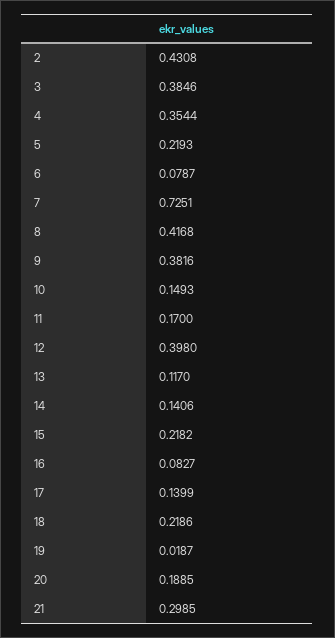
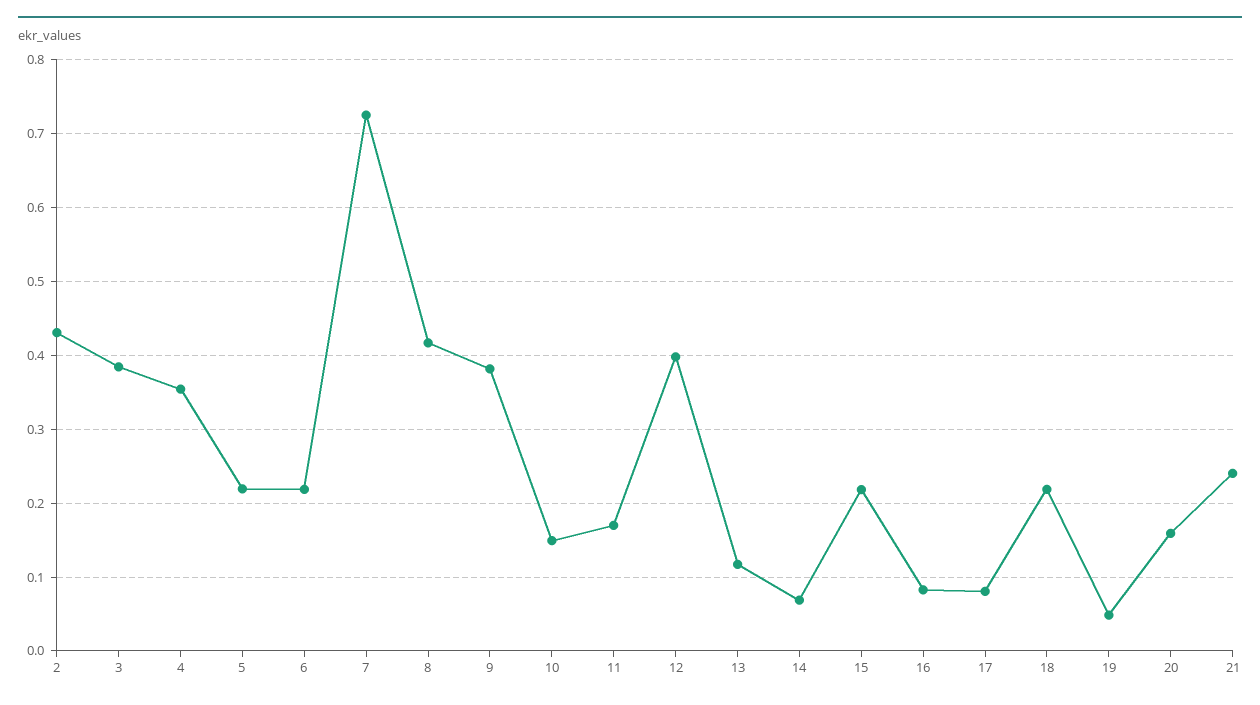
  {
    "2": 0.4308,
    "3": 0.3846,
    "4": 0.3544,
    "5": 0.2193,
-   "6": 0.0787,
+   "6": 0.22,
    "7": 0.7251,
    "8": 0.4168,
    "9": 0.3816,
    "10": 0.1493,
    "11": 0.17,
    "12": 0.398,
    "13": 0.117,
-   "14": 0.1406,
+   "14": 0.07,
    "15": 0.2182,
    "16": 0.0827,
-   "17": 0.1399,
+   "17": 0.08,
    "18": 0.2186,
-   "19": 0.0187,
+   "19": 0.05,
-   "20": 0.1885,
+   "20": 0.16,
-   "21": 0.2985
+   "21": 0.24
  }

